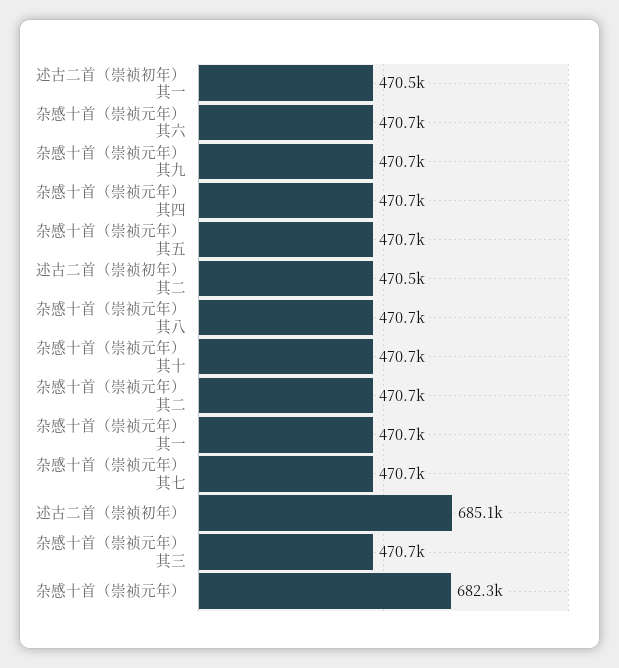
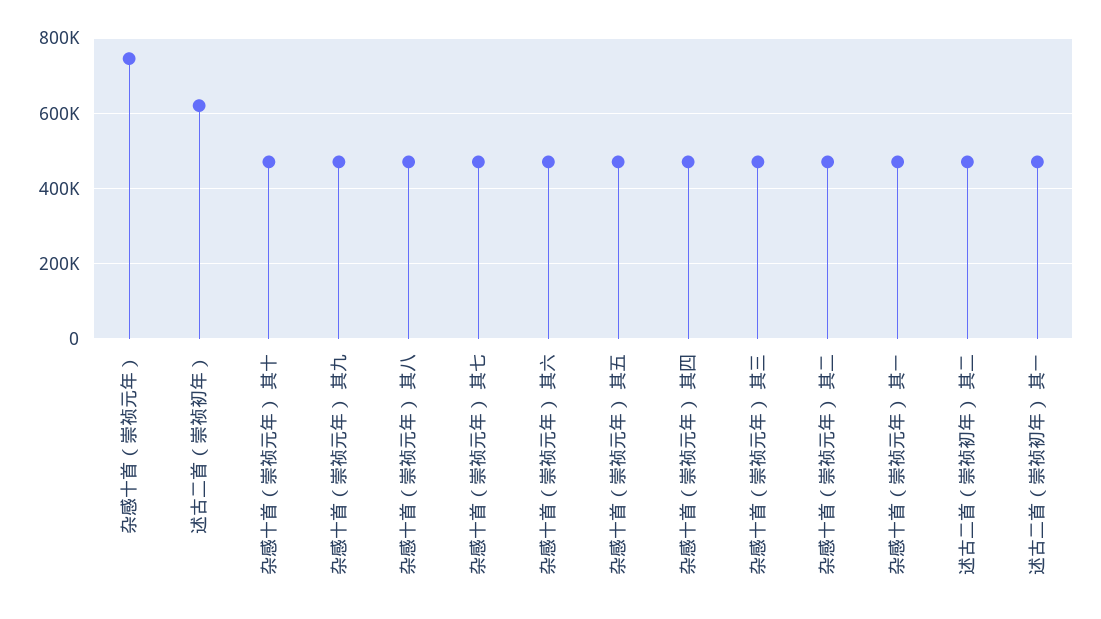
  {
    "述古二首（崇祯初年） 其一": 470500,
    "杂感十首（崇祯元年） 其六": 470700,
    "杂感十首（崇祯元年） 其九": 470700,
    "杂感十首（崇祯元年） 其四": 470700,
    "杂感十首（崇祯元年） 其五": 470700,
    "述古二首（崇祯初年） 其二": 470500,
    "杂感十首（崇祯元年） 其八": 470700,
    "杂感十首（崇祯元年） 其十": 470700,
    "杂感十首（崇祯元年） 其二": 470700,
    "杂感十首（崇祯元年） 其一": 470700,
    "杂感十首（崇祯元年） 其七": 470700,
-   "述古二首（崇祯初年）": 685100,
+   "述古二首（崇祯初年）": 620000,
    "杂感十首（崇祯元年） 其三": 470700,
-   "杂感十首（崇祯元年）": 682300
+   "杂感十首（崇祯元年）": 740000
  }

